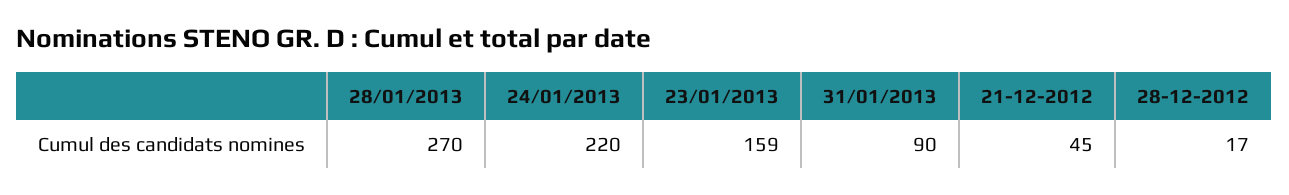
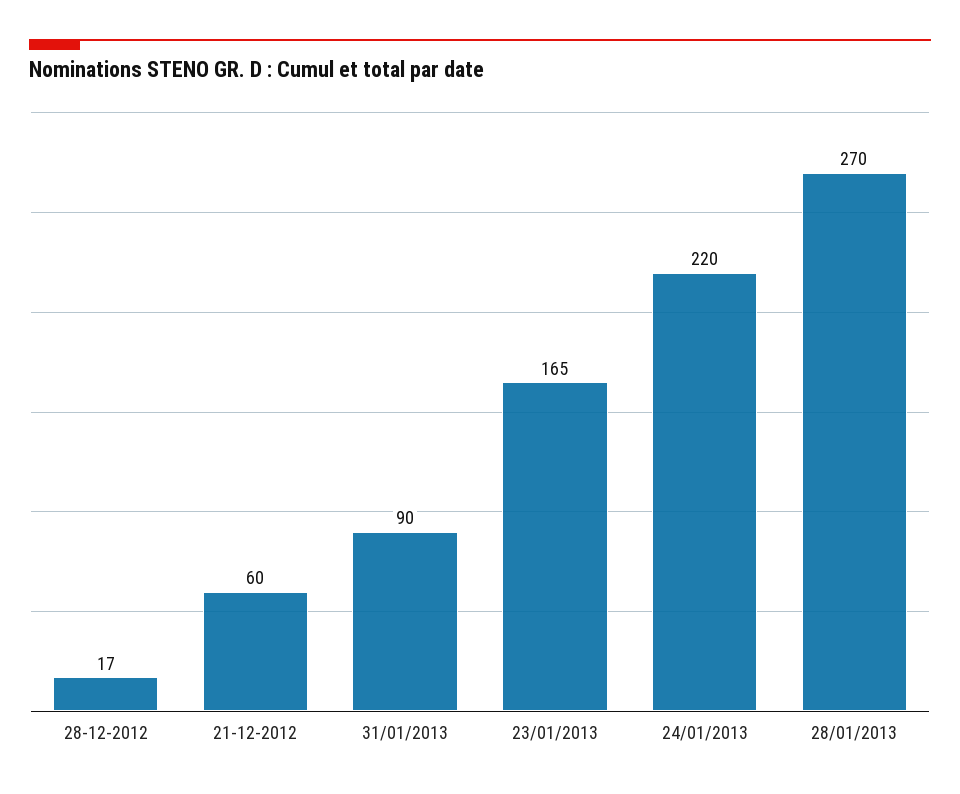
  {
    "28/01/2013": 270,
    "24/01/2013": 220,
-   "23/01/2013": 159,
+   "23/01/2013": 165,
    "31/01/2013": 90,
-   "21-12-2012": 45,
+   "21-12-2012": 60,
    "28-12-2012": 17
  }

